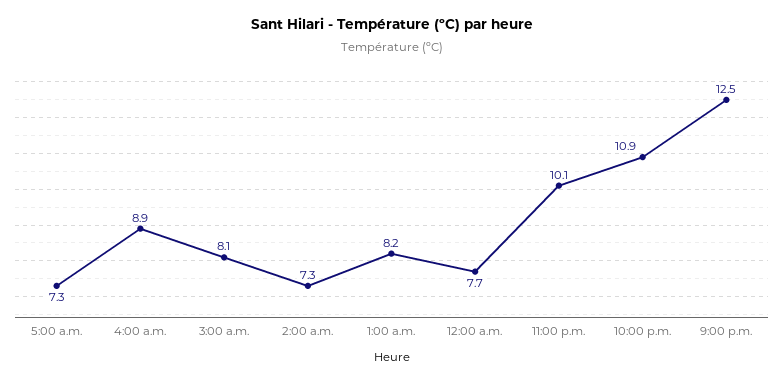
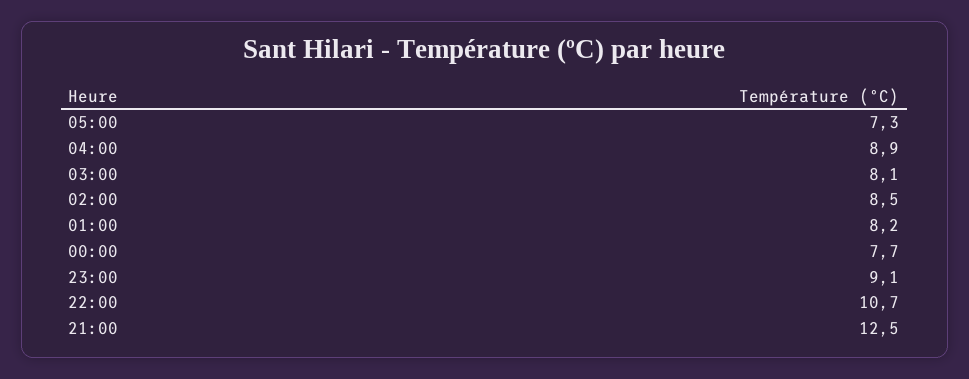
  {
    "5:00 a.m.": 7.3,
    "4:00 a.m.": 8.9,
    "3:00 a.m.": 8.1,
-   "2:00 a.m.": 7.3,
+   "2:00 a.m.": 8.5,
    "1:00 a.m.": 8.2,
    "12:00 a.m.": 7.7,
-   "11:00 p.m.": 10.1,
+   "11:00 p.m.": 9.1,
-   "10:00 p.m.": 10.9,
+   "10:00 p.m.": 10.7,
    "9:00 p.m.": 12.5
  }

